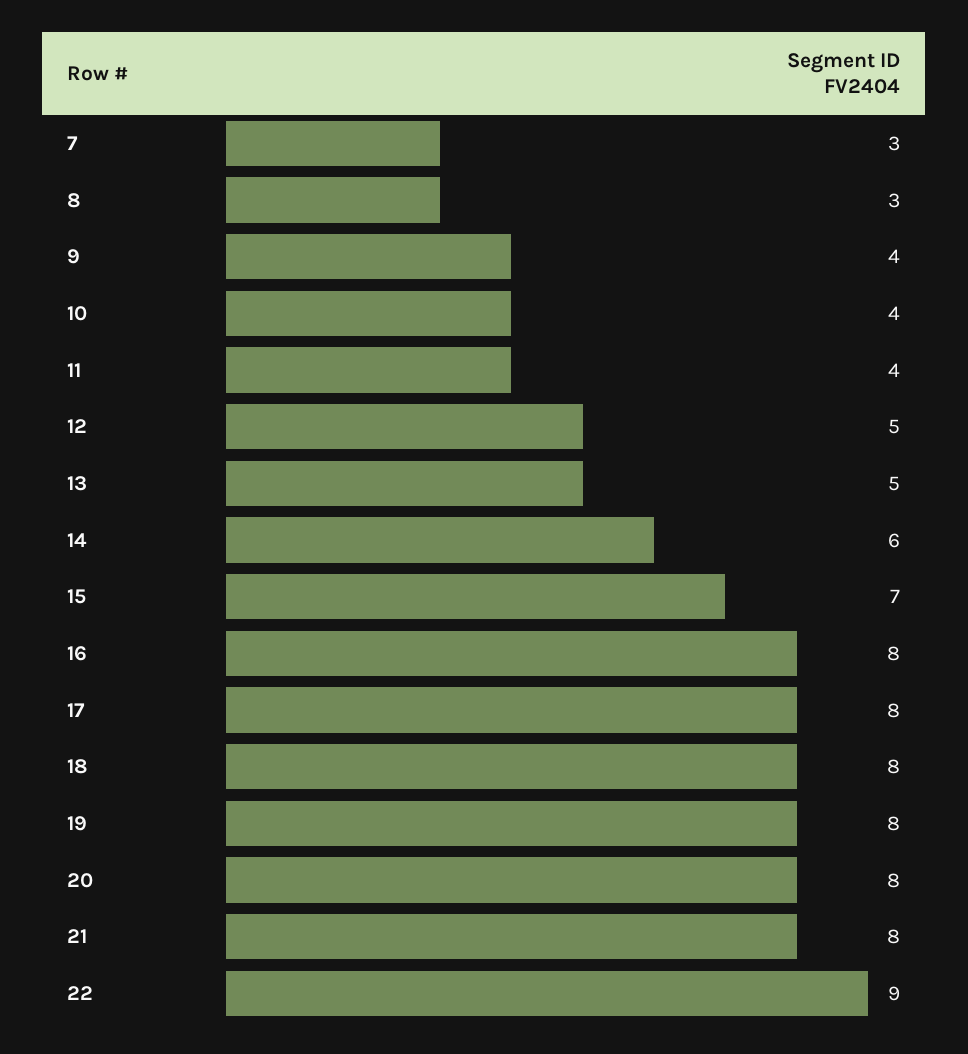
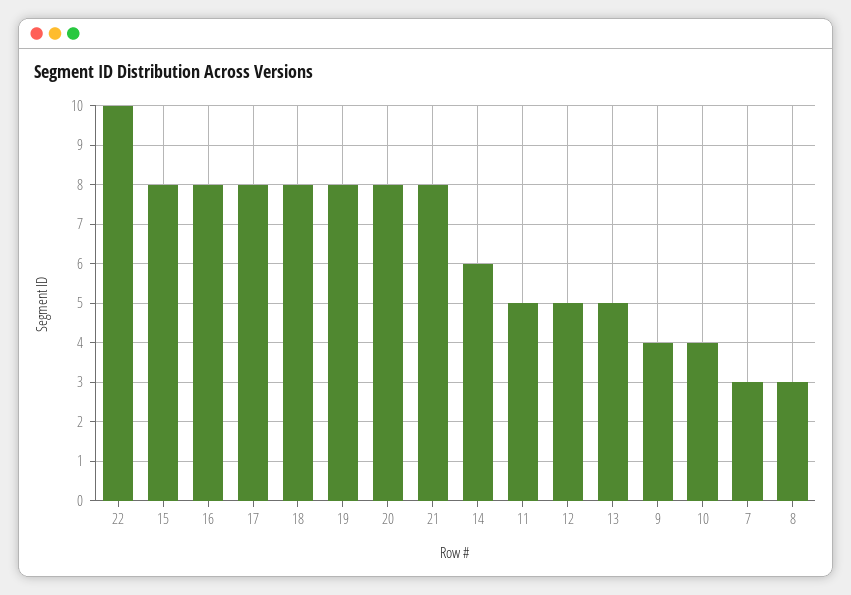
  {
    "7": 3,
    "8": 3,
    "9": 4,
    "10": 4,
-   "11": 4,
+   "11": 5,
    "12": 5,
    "13": 5,
    "14": 6,
-   "15": 7,
+   "15": 8,
    "16": 8,
    "17": 8,
    "18": 8,
    "19": 8,
    "20": 8,
    "21": 8,
-   "22": 9
+   "22": 10
  }

